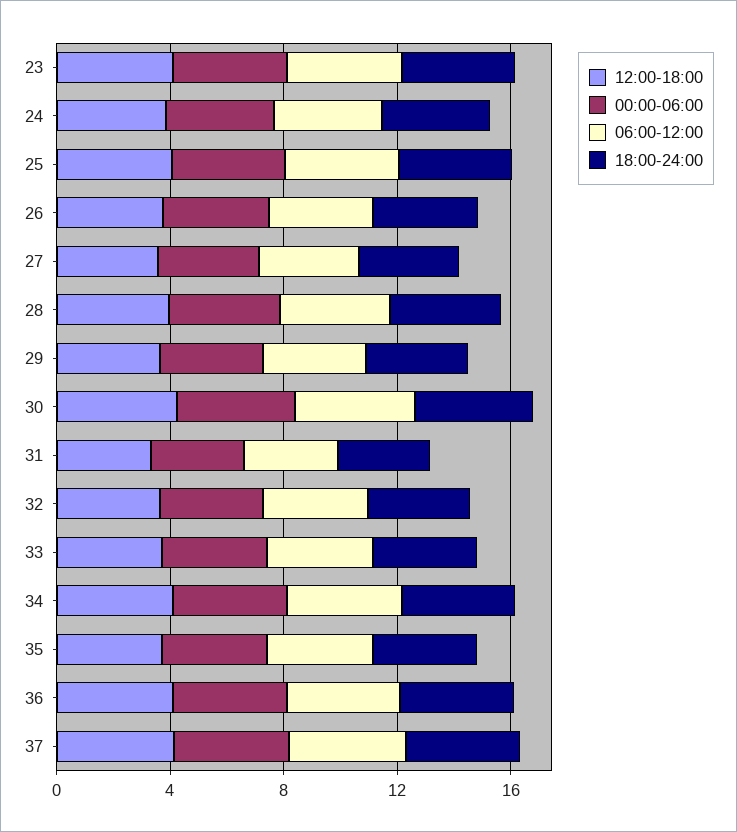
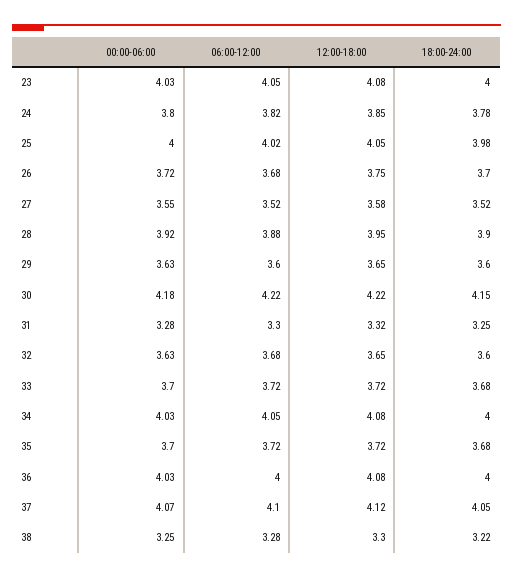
  {
    "12:00-18:00": {
      "23": 4.08,
      "24": 3.85,
      "25": 4.05,
      "26": 3.75,
      "27": 3.58,
      "28": 3.95,
      "29": 3.65,
      "30": 4.22,
      "31": 3.32,
      "32": 3.65,
      "33": 3.72,
      "34": 4.08,
      "35": 3.72,
      "36": 4.08,
-     "37": 4.12
+     "37": 4.12,
+     "38": 3.3
    },
    "00:00-06:00": {
      "23": 4.03,
      "24": 3.8,
      "25": 4,
      "26": 3.72,
      "27": 3.55,
      "28": 3.92,
      "29": 3.63,
      "30": 4.18,
      "31": 3.28,
      "32": 3.63,
      "33": 3.7,
      "34": 4.03,
      "35": 3.7,
      "36": 4.03,
-     "37": 4.07
+     "37": 4.07,
+     "38": 3.25
    },
    "06:00-12:00": {
      "23": 4.05,
      "24": 3.82,
      "25": 4.02,
      "26": 3.68,
      "27": 3.52,
      "28": 3.88,
      "29": 3.6,
      "30": 4.22,
      "31": 3.3,
      "32": 3.68,
      "33": 3.72,
      "34": 4.05,
      "35": 3.72,
      "36": 4,
-     "37": 4.1
+     "37": 4.1,
+     "38": 3.28
    },
    "18:00-24:00": {
      "23": 4,
      "24": 3.78,
      "25": 3.98,
      "26": 3.7,
      "27": 3.52,
      "28": 3.9,
      "29": 3.6,
      "30": 4.15,
      "31": 3.25,
      "32": 3.6,
      "33": 3.68,
      "34": 4,
      "35": 3.68,
      "36": 4,
-     "37": 4.05
+     "37": 4.05,
+     "38": 3.22
    }
  }

